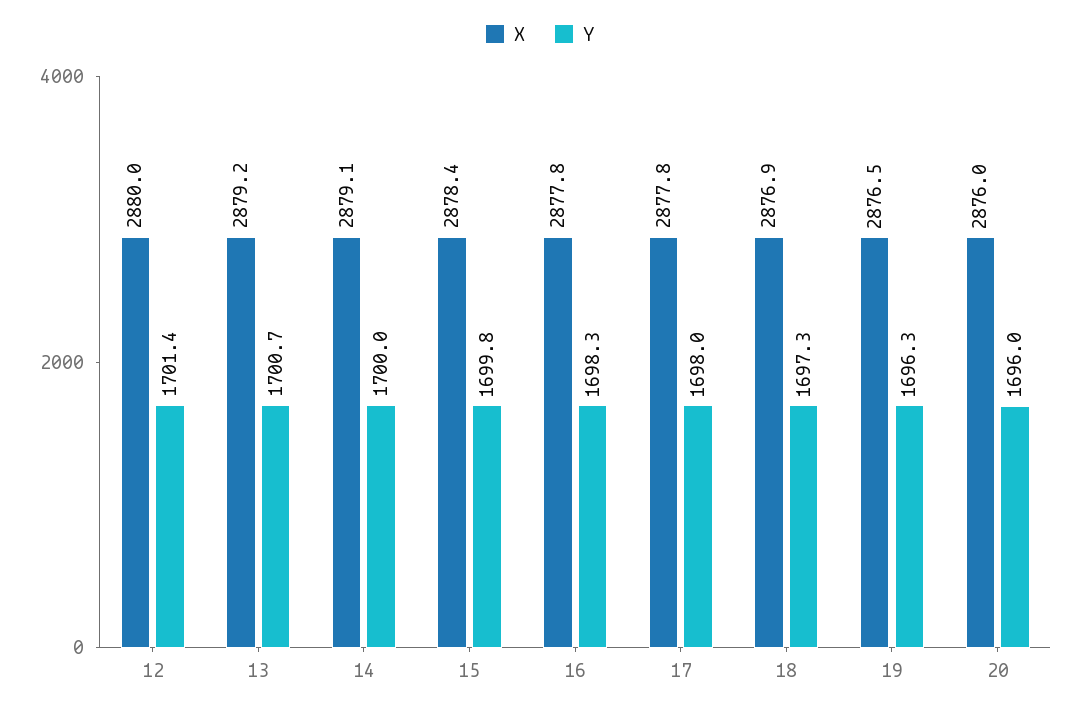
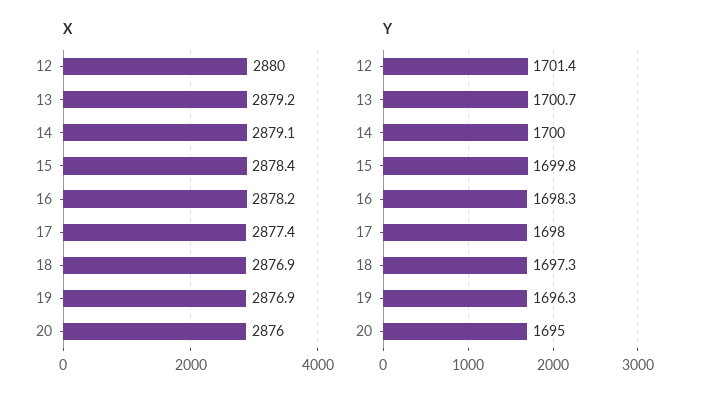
  {
    "X": {
      "12": 2880,
      "13": 2879.2,
      "14": 2879.1,
      "15": 2878.4,
-     "16": 2877.8,
+     "16": 2878.2,
-     "17": 2877.8,
+     "17": 2877.4,
      "18": 2876.9,
-     "19": 2876.5,
+     "19": 2876.9,
      "20": 2876
    },
    "Y": {
      "12": 1701.4,
      "13": 1700.7,
      "14": 1700,
      "15": 1699.8,
      "16": 1698.3,
      "17": 1698,
      "18": 1697.3,
      "19": 1696.3,
-     "20": 1696
+     "20": 1695
    }
  }

